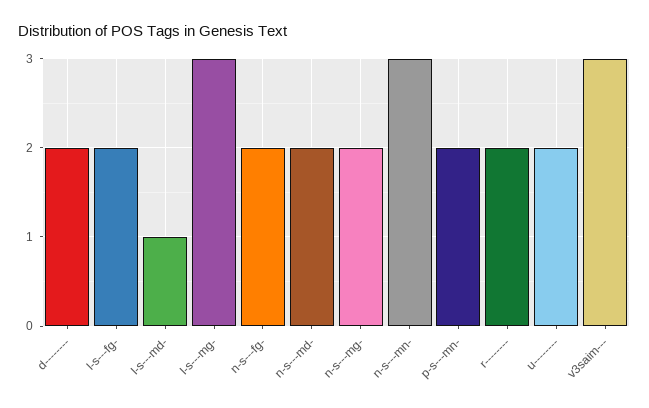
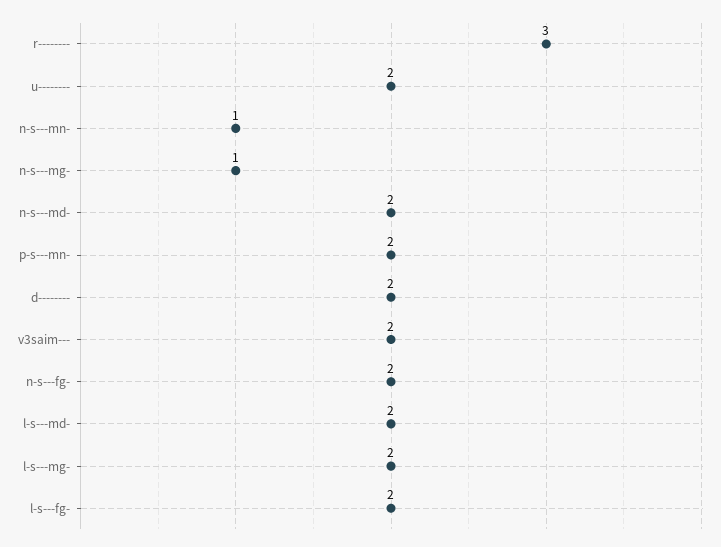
  {
    "d--------": 2,
    "l-s---fg-": 2,
-   "l-s---md-": 1,
+   "l-s---md-": 2,
-   "l-s---mg-": 3,
+   "l-s---mg-": 2,
    "n-s---fg-": 2,
    "n-s---md-": 2,
-   "n-s---mg-": 2,
+   "n-s---mg-": 1,
-   "n-s---mn-": 3,
+   "n-s---mn-": 1,
    "p-s---mn-": 2,
-   "r--------": 2,
+   "r--------": 3,
    "u--------": 2,
-   "v3saim---": 3
+   "v3saim---": 2
  }

